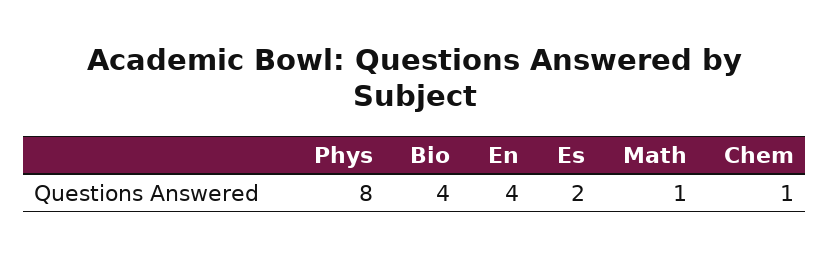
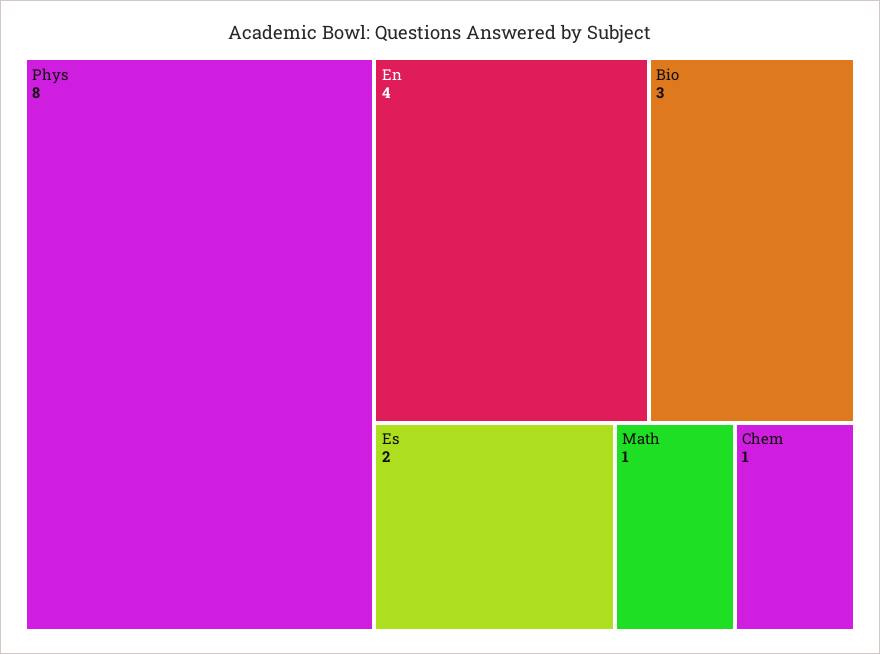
  {
    "Phys": 8,
-   "Bio": 4,
+   "Bio": 3,
    "En": 4,
    "Es": 2,
    "Math": 1,
    "Chem": 1
  }

